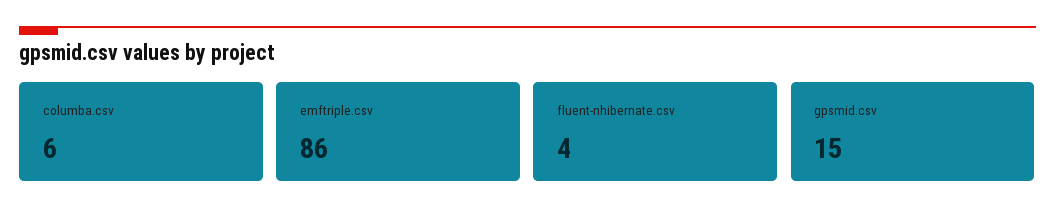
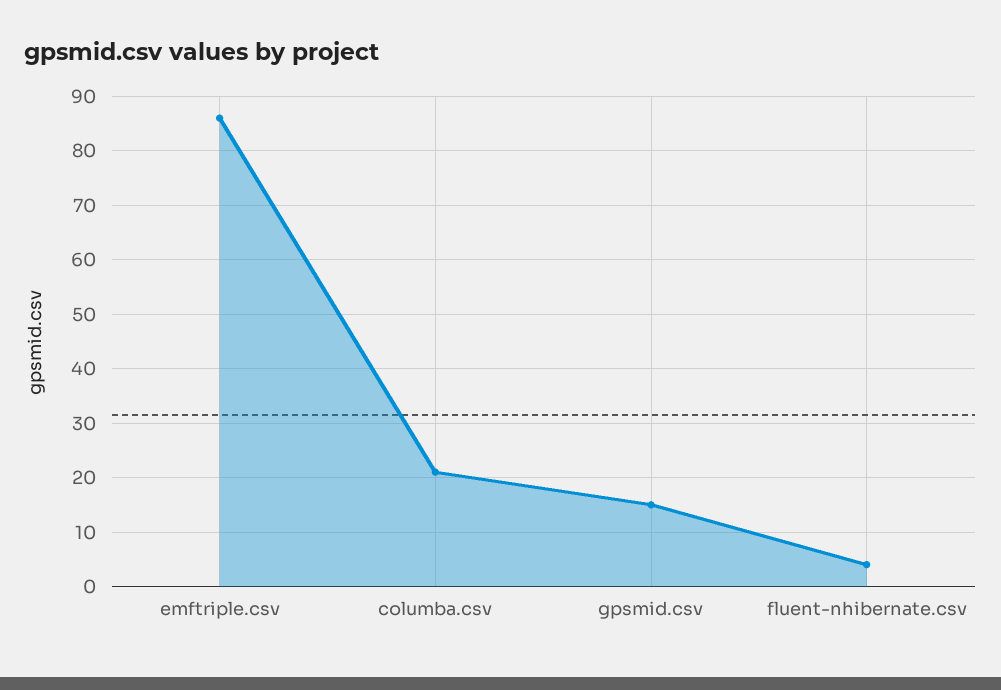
  {
-   "columba.csv": 6,
+   "columba.csv": 20,
    "emftriple.csv": 86,
    "fluent-nhibernate.csv": 4,
    "gpsmid.csv": 15
  }

